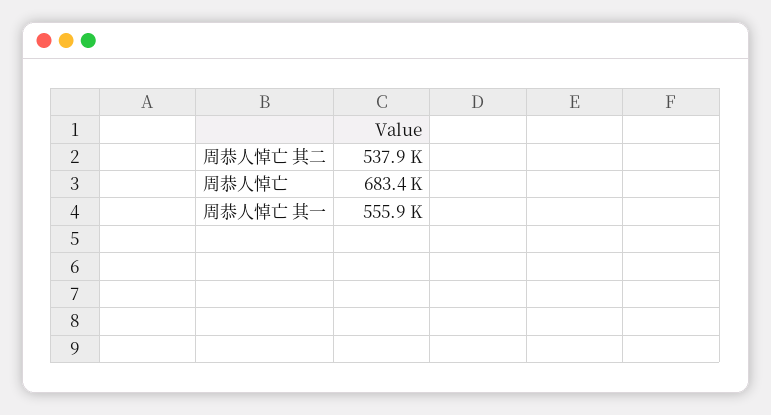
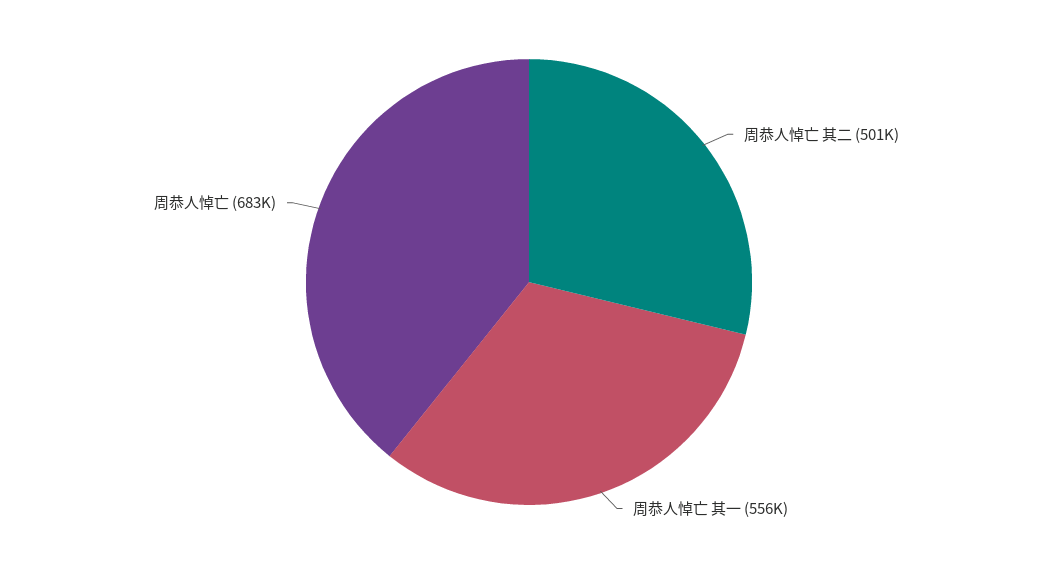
  {
-   "周恭人悼亡 其二": 537900,
+   "周恭人悼亡 其二": 501000,
    "周恭人悼亡": 683400,
    "周恭人悼亡 其一": 555900
  }

